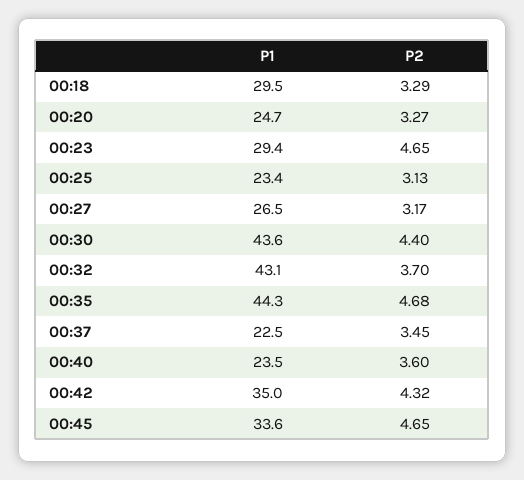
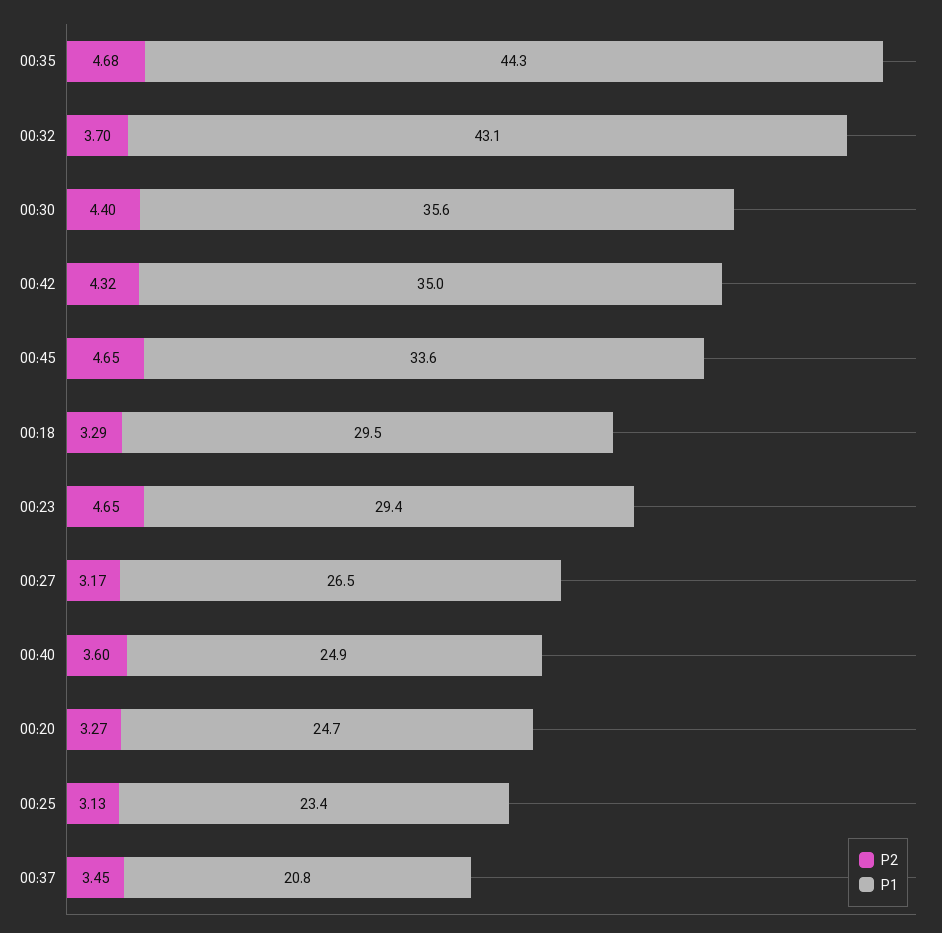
  {
    "P1": {
      "00:18": 29.5,
      "00:20": 24.7,
      "00:23": 29.4,
      "00:25": 23.4,
      "00:27": 26.5,
-     "00:30": 43.6,
+     "00:30": 35.6,
      "00:32": 43.1,
      "00:35": 44.3,
-     "00:37": 22.5,
+     "00:37": 20.8,
-     "00:40": 23.5,
+     "00:40": 24.9,
      "00:42": 35,
      "00:45": 33.6
    },
    "P2": {
      "00:18": 3.29,
      "00:20": 3.27,
      "00:23": 4.65,
      "00:25": 3.13,
      "00:27": 3.17,
      "00:30": 4.4,
      "00:32": 3.7,
      "00:35": 4.68,
      "00:37": 3.45,
      "00:40": 3.6,
      "00:42": 4.32,
      "00:45": 4.65
    }
  }

